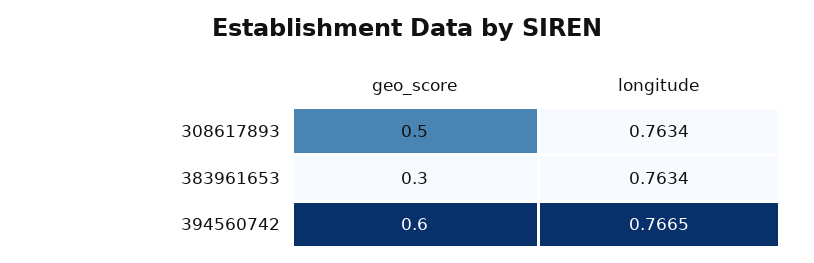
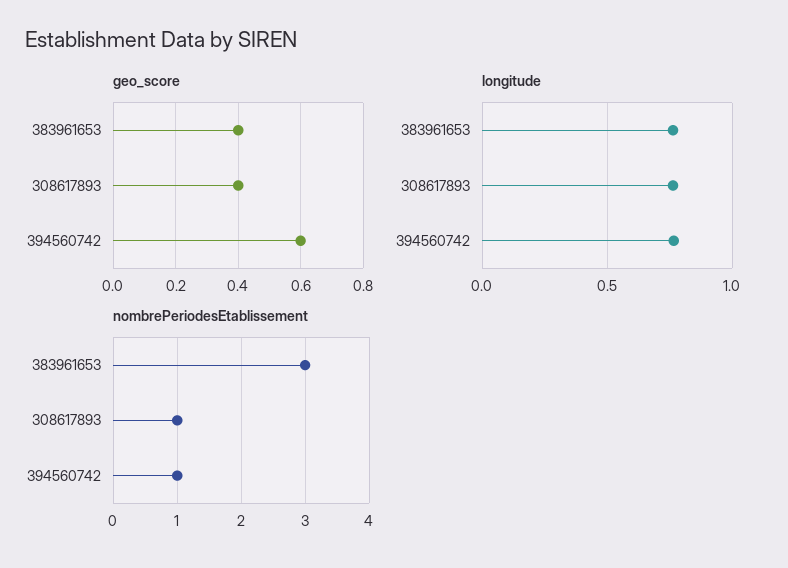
  {
    "geo_score": {
-     "308617893": 0.5,
+     "308617893": 0.4,
-     "383961653": 0.3,
+     "383961653": 0.4,
      "394560742": 0.6
    },
    "longitude": {
      "308617893": 0.7634,
      "383961653": 0.7634,
      "394560742": 0.7665
-   }
+   },
+   "nombrePeriodesEtablissement": {
+     "383961653": 3,
+     "308617893": 1,
+     "394560742": 1
+   }
  }

